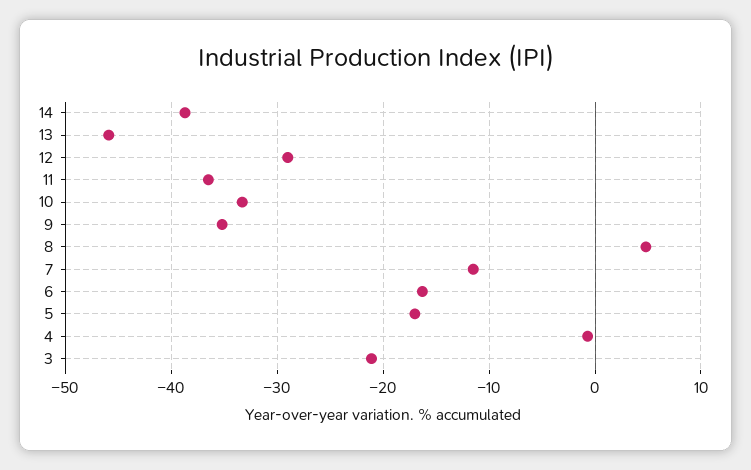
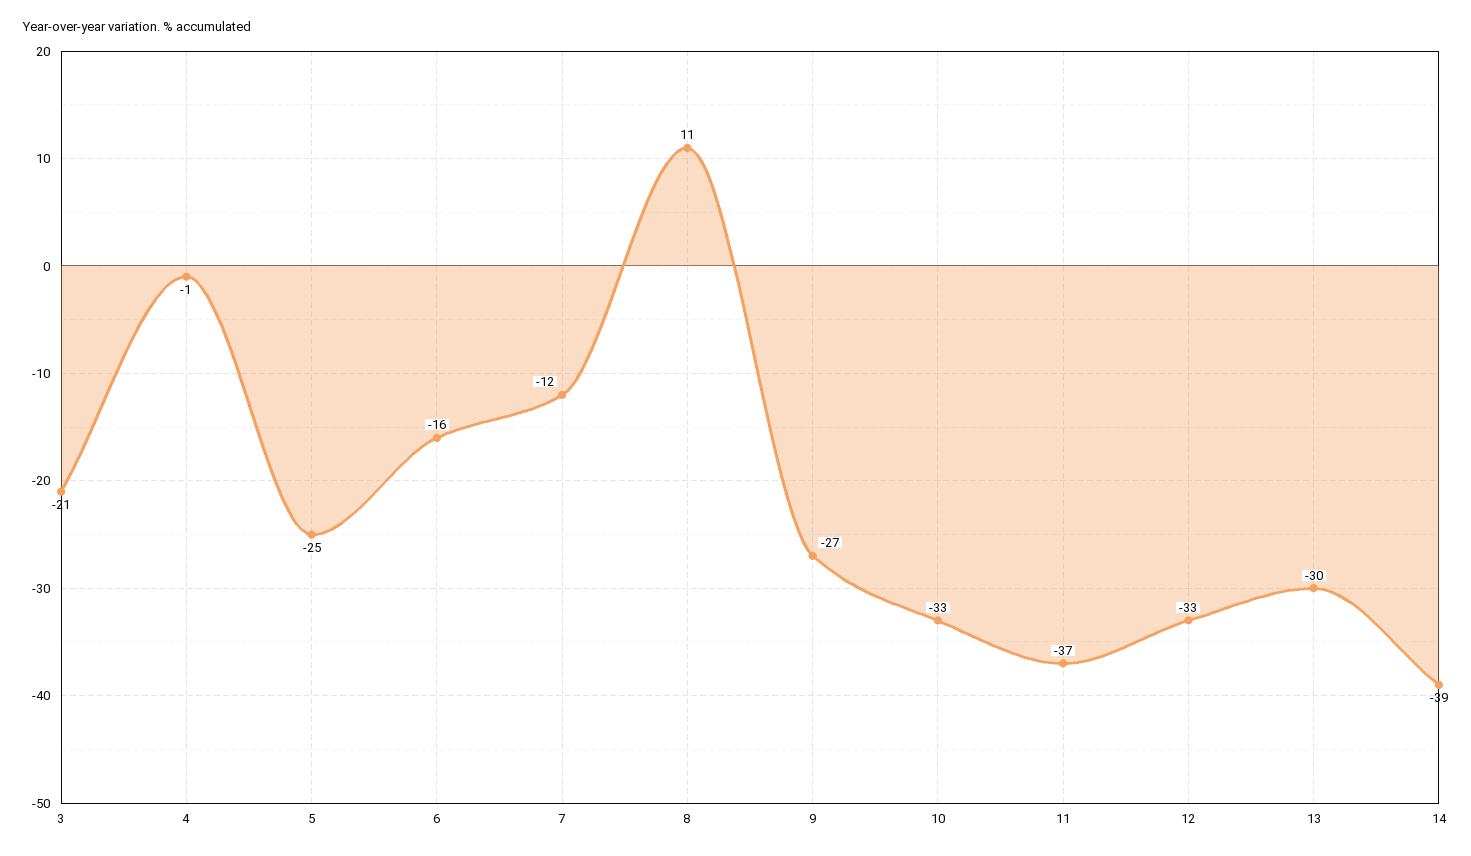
  {
    "14": -39,
-   "13": -46,
+   "13": -30,
-   "12": -29,
+   "12": -33,
    "11": -37,
    "10": -33,
-   "9": -35,
+   "9": -27,
-   "8": 5,
+   "8": 11,
    "7": -12,
    "6": -16,
-   "5": -17,
+   "5": -25,
    "4": -1,
    "3": -21
  }

